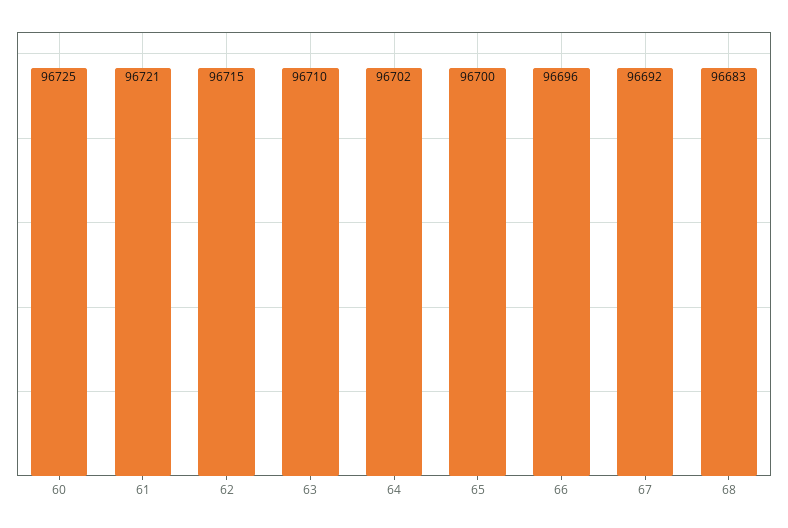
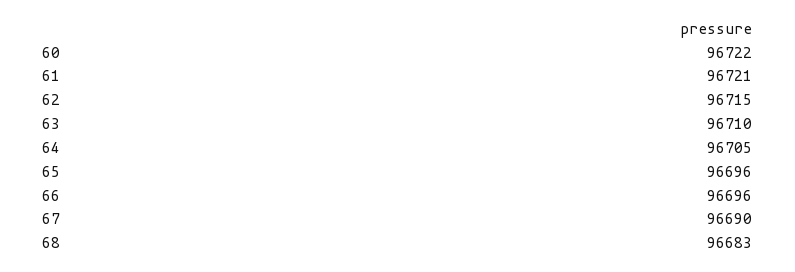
  {
-   "60": 96725,
+   "60": 96722,
    "61": 96721,
    "62": 96715,
    "63": 96710,
-   "64": 96702,
+   "64": 96705,
-   "65": 96700,
+   "65": 96696,
    "66": 96696,
-   "67": 96692,
+   "67": 96690,
    "68": 96683
  }

